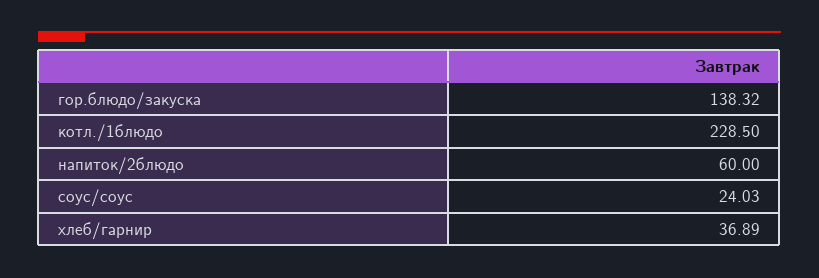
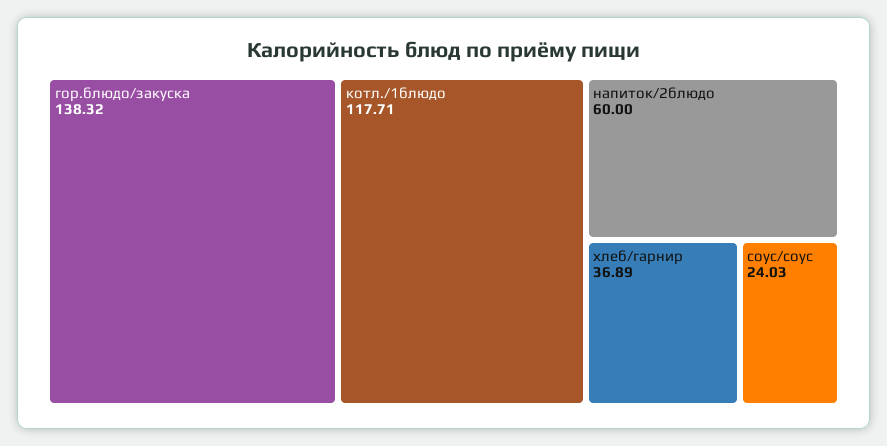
  {
    "гор.блюдо/закуска": 138.32,
-   "котл./1блюдо": 228.5,
+   "котл./1блюдо": 117.71,
    "напиток/2блюдо": 60,
    "соус/соус": 24.03,
    "хлеб/гарнир": 36.89
  }

